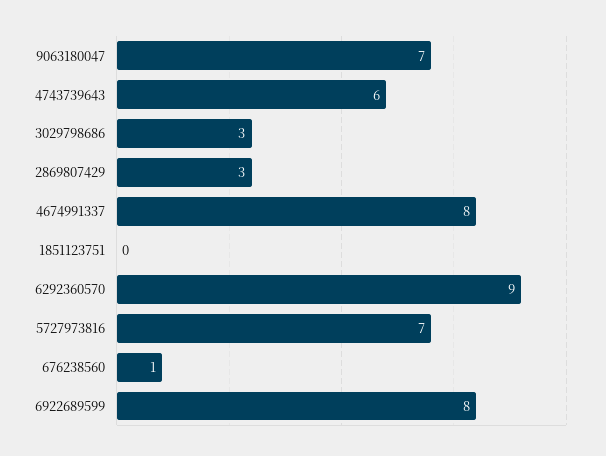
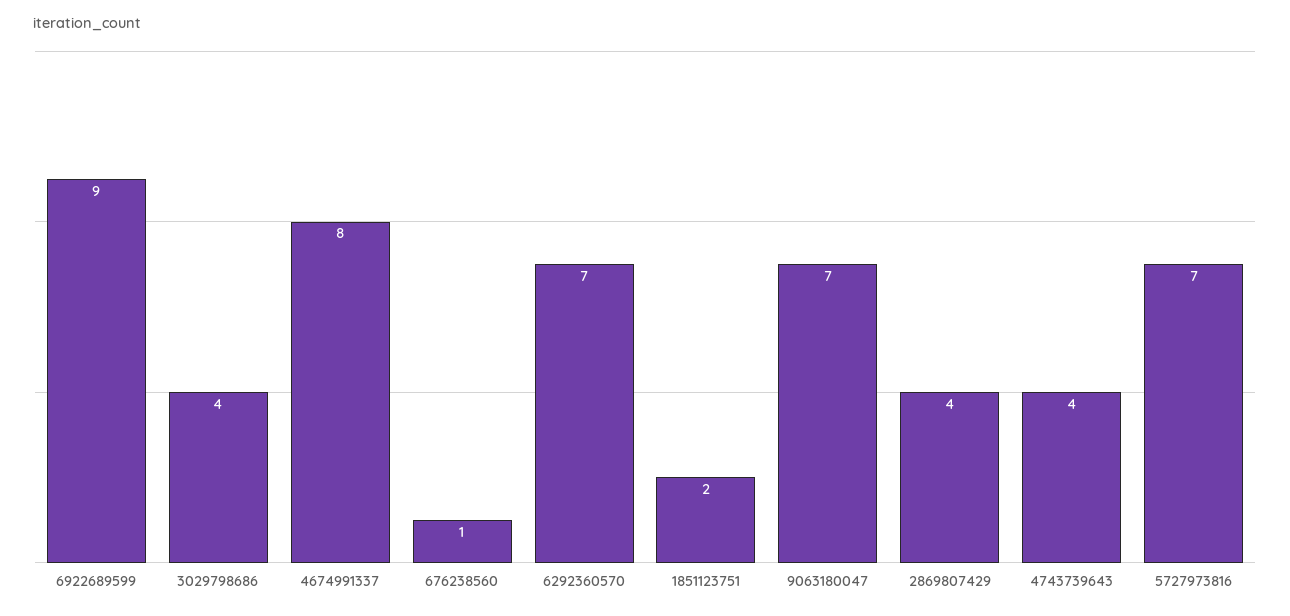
  {
    "9063180047": 7,
-   "4743739643": 6,
+   "4743739643": 4,
-   "3029798686": 3,
+   "3029798686": 4,
-   "2869807429": 3,
+   "2869807429": 4,
    "4674991337": 8,
-   "1851123751": 0,
+   "1851123751": 2,
-   "6292360570": 9,
+   "6292360570": 7,
    "5727973816": 7,
    "676238560": 1,
-   "6922689599": 8
+   "6922689599": 9
  }

